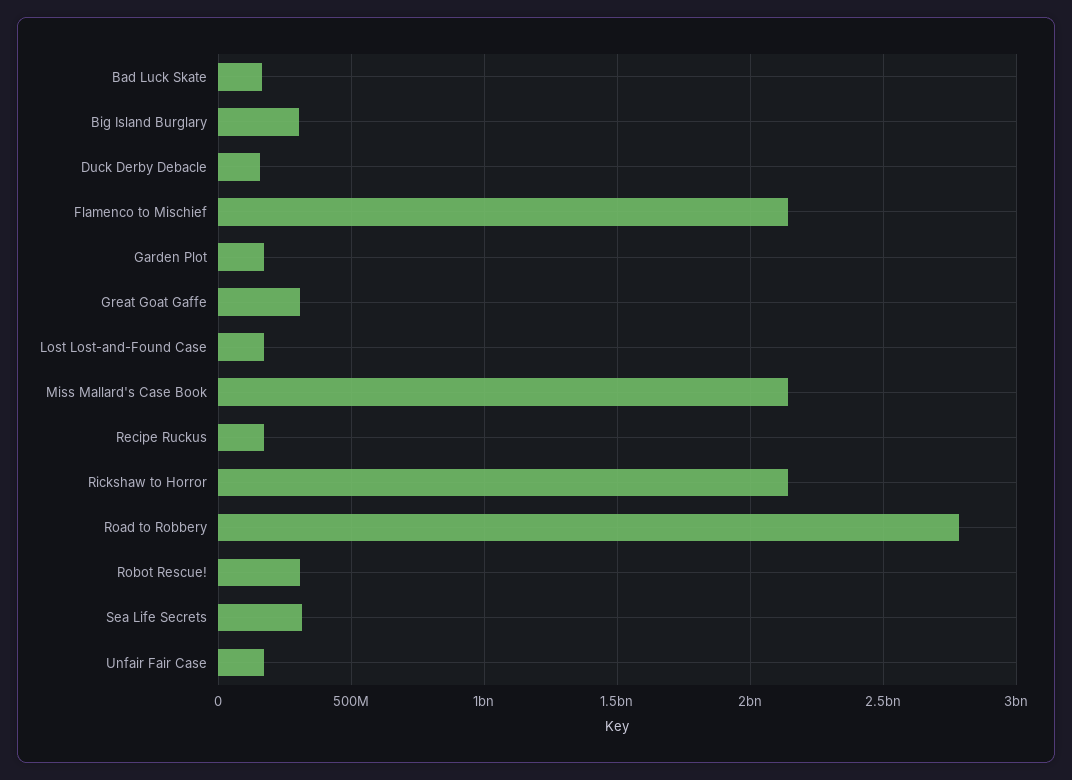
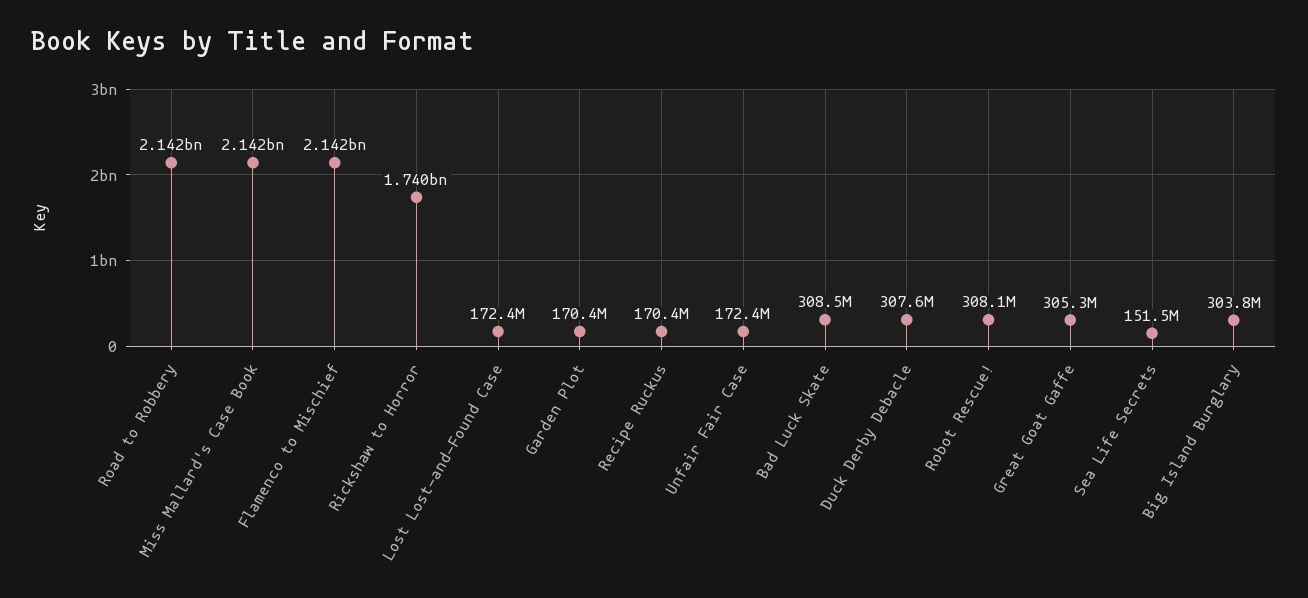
  {
-   "Bad Luck Skate": 150000000,
+   "Bad Luck Skate": 308500000,
    "Big Island Burglary": 303800000,
-   "Duck Derby Debacle": 150000000,
+   "Duck Derby Debacle": 307600000,
    "Flamenco to Mischief": 2142000000,
    "Garden Plot": 170400000,
    "Great Goat Gaffe": 305300000,
    "Lost Lost-and-Found Case": 172400000,
    "Miss Mallard's Case Book": 2142000000,
    "Recipe Ruckus": 170400000,
-   "Rickshaw to Horror": 2150000000,
+   "Rickshaw to Horror": 1740000000,
-   "Road to Robbery": 2800000000,
+   "Road to Robbery": 2142000000,
    "Robot Rescue!": 308100000,
-   "Sea Life Secrets": 300000000,
+   "Sea Life Secrets": 151500000,
    "Unfair Fair Case": 172400000
  }

